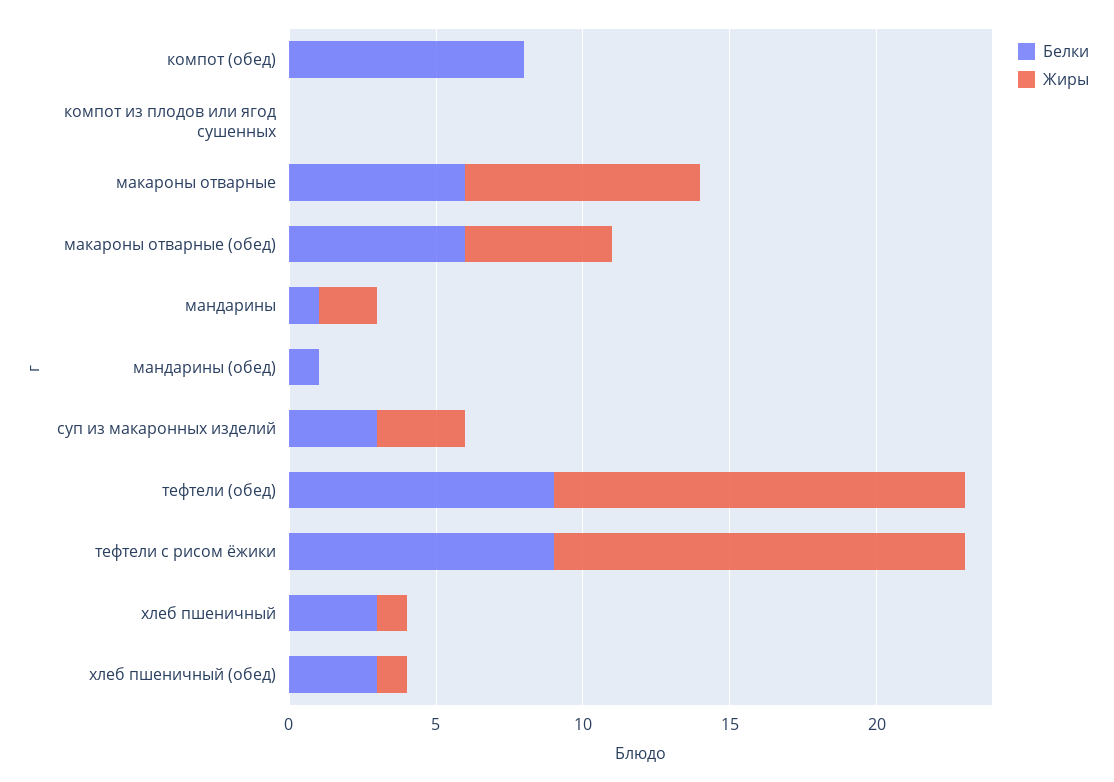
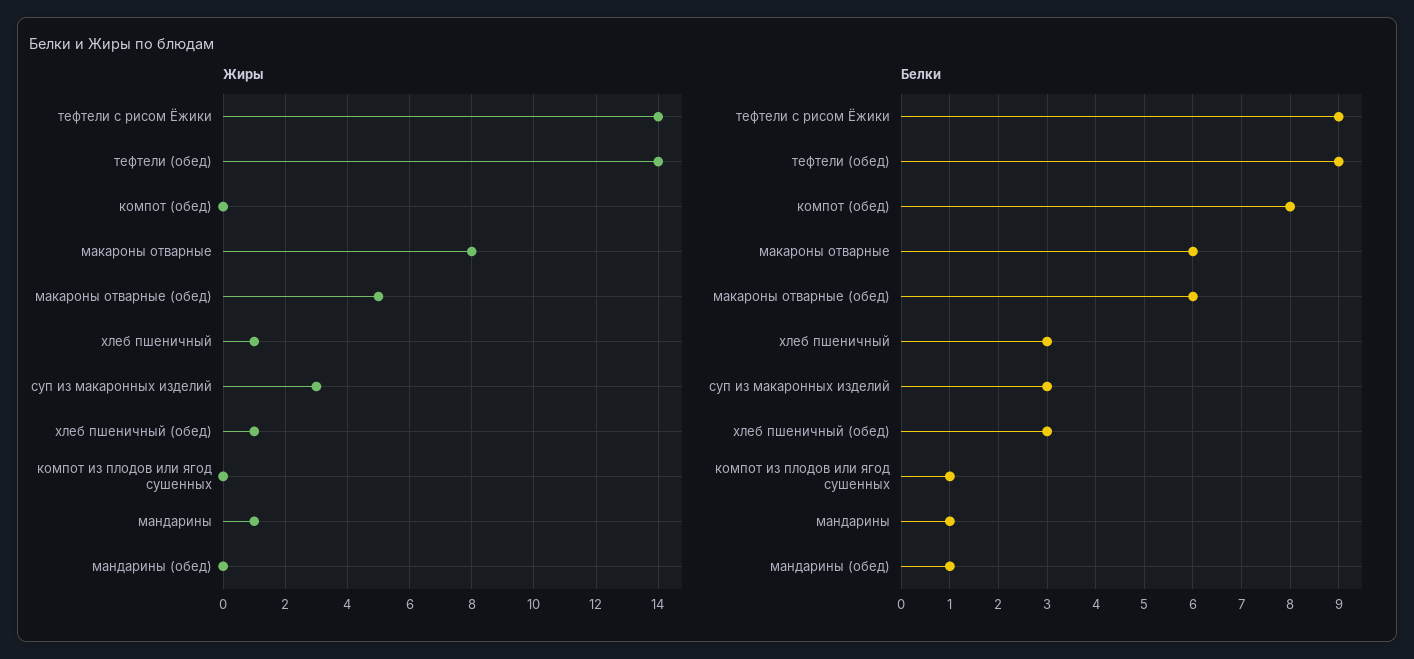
  {
    "Белки": {
      "компот (обед)": 8,
-     "компот из плодов или ягод сушенных": 0,
+     "компот из плодов или ягод сушенных": 1,
      "макароны отварные": 6,
      "макароны отварные (обед)": 6,
      "мандарины": 1,
      "мандарины (обед)": 1,
      "суп из макаронных изделий": 3,
      "тефтели (обед)": 9,
      "тефтели с рисом ёжики": 9,
      "хлеб пшеничный": 3,
      "хлеб пшеничный (обед)": 3
    },
    "Жиры": {
      "компот (обед)": 0,
      "компот из плодов или ягод сушенных": 0,
      "макароны отварные": 8,
      "макароны отварные (обед)": 5,
-     "мандарины": 2,
+     "мандарины": 1,
      "мандарины (обед)": 0,
      "суп из макаронных изделий": 3,
      "тефтели (обед)": 14,
      "тефтели с рисом ёжики": 14,
      "хлеб пшеничный": 1,
      "хлеб пшеничный (обед)": 1
    }
  }

